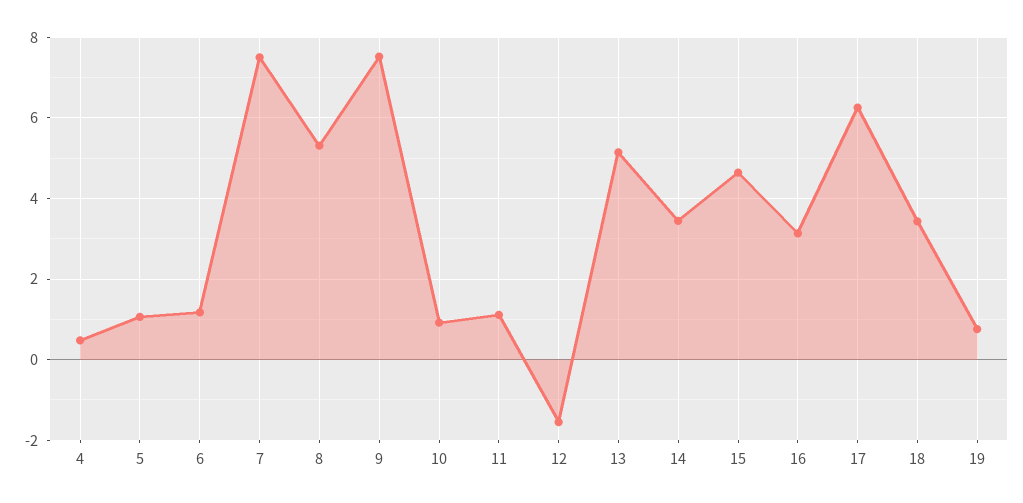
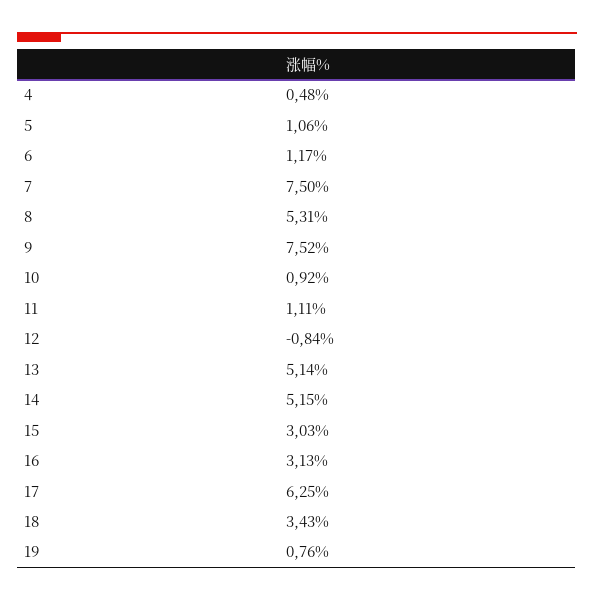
  {
    "4": 0.48,
    "5": 1.06,
    "6": 1.17,
    "7": 7.5,
    "8": 5.31,
    "9": 7.52,
    "10": 0.92,
    "11": 1.11,
-   "12": -1.6,
+   "12": -0.84,
    "13": 5.14,
-   "14": 3.4,
+   "14": 5.15,
-   "15": 4.6,
+   "15": 3.03,
    "16": 3.13,
    "17": 6.25,
    "18": 3.43,
    "19": 0.76
  }

